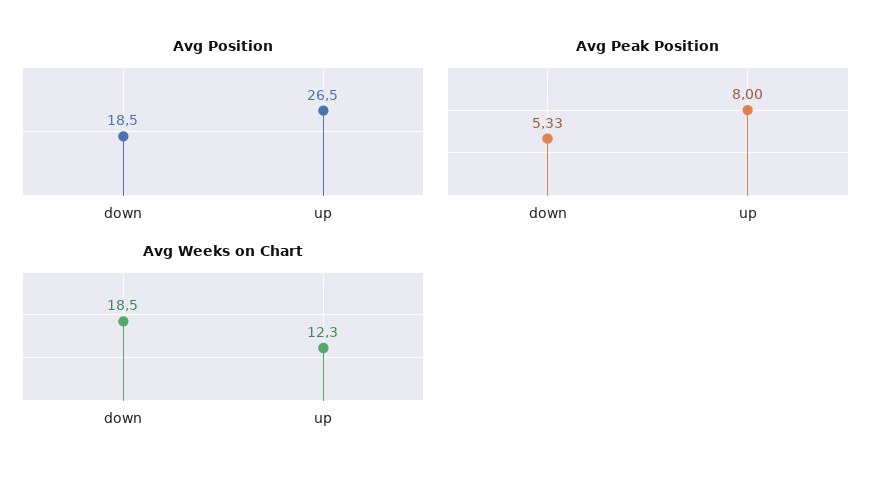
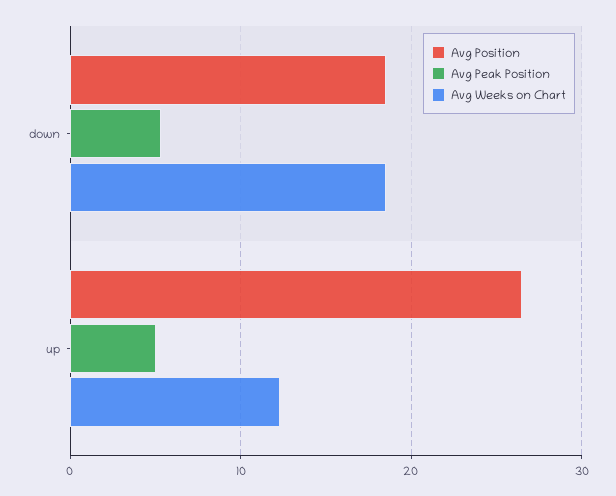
  {
    "Avg Position": {
      "down": 18.5,
      "up": 26.5
    },
    "Avg Peak Position": {
      "down": 5.33,
-     "up": 8
+     "up": 5
    },
    "Avg Weeks on Chart": {
      "down": 18.5,
      "up": 12.3
    }
  }

